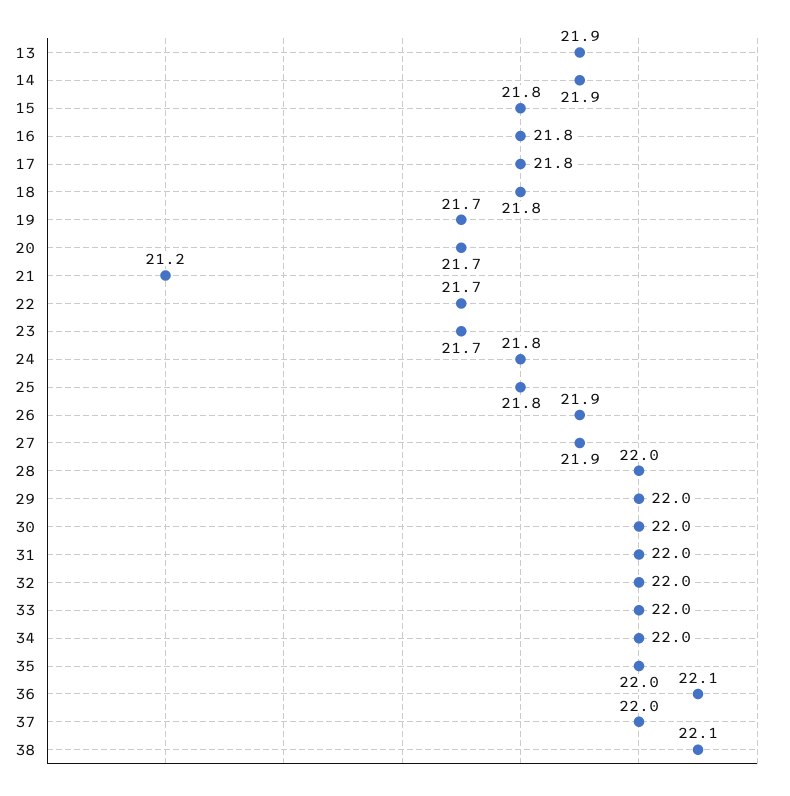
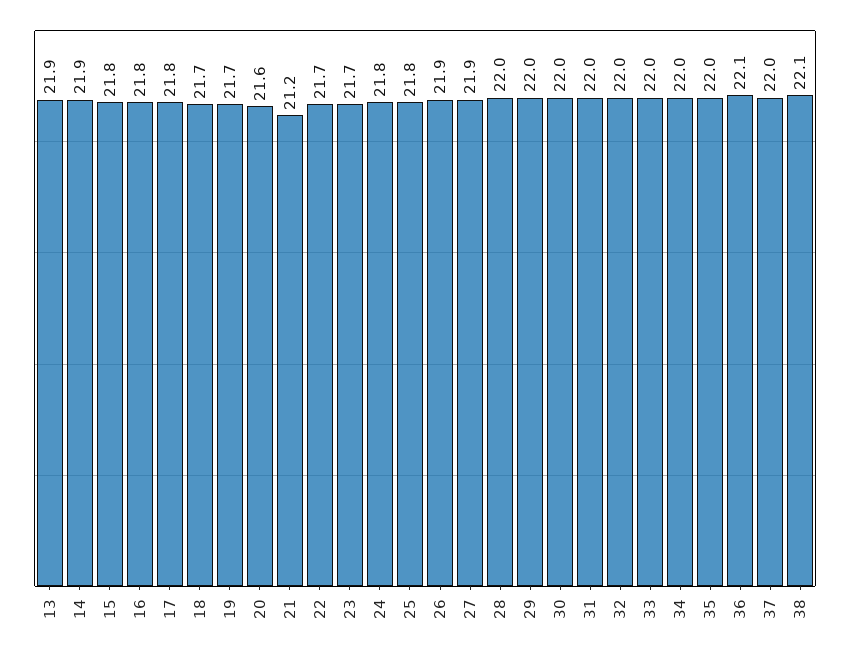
  {
    "13": 21.9,
    "14": 21.9,
    "15": 21.8,
    "16": 21.8,
    "17": 21.8,
-   "18": 21.8,
+   "18": 21.7,
    "19": 21.7,
-   "20": 21.7,
+   "20": 21.6,
    "21": 21.2,
    "22": 21.7,
    "23": 21.7,
    "24": 21.8,
    "25": 21.8,
    "26": 21.9,
    "27": 21.9,
    "28": 22,
    "29": 22,
    "30": 22,
    "31": 22,
    "32": 22,
    "33": 22,
    "34": 22,
    "35": 22,
    "36": 22.1,
    "37": 22,
    "38": 22.1
  }

